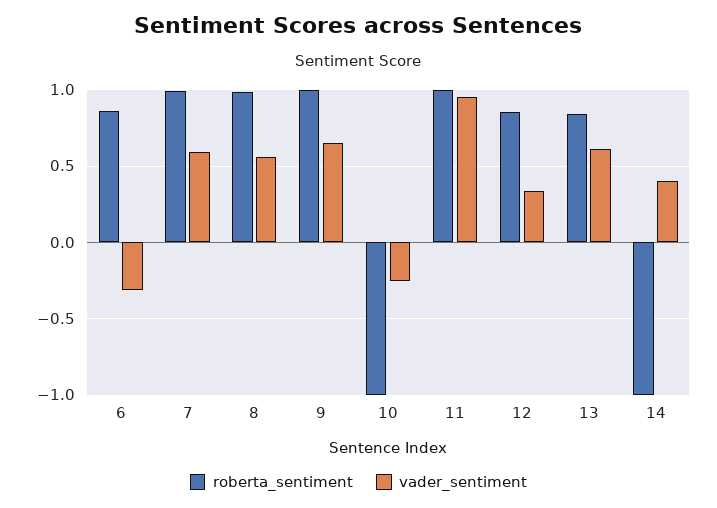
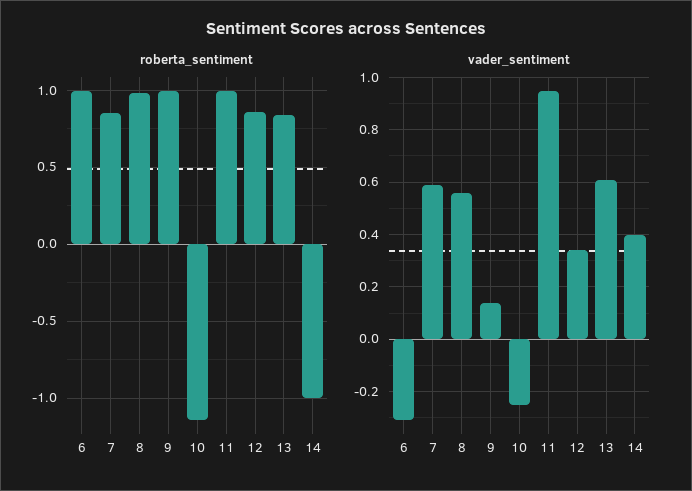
  {
    "roberta_sentiment": {
-     "6": 0.85,
+     "6": 1,
-     "7": 1,
+     "7": 0.85,
      "8": 1,
      "9": 1,
-     "10": -1,
+     "10": -1.15,
      "11": 1,
      "12": 0.85,
      "13": 0.85,
      "14": -1
    },
    "vader_sentiment": {
      "6": -0.3,
      "7": 0.6,
      "8": 0.55,
-     "9": 0.65,
+     "9": 0.15,
      "10": -0.25,
      "11": 0.95,
      "12": 0.35,
      "13": 0.6,
      "14": 0.4
    }
  }

